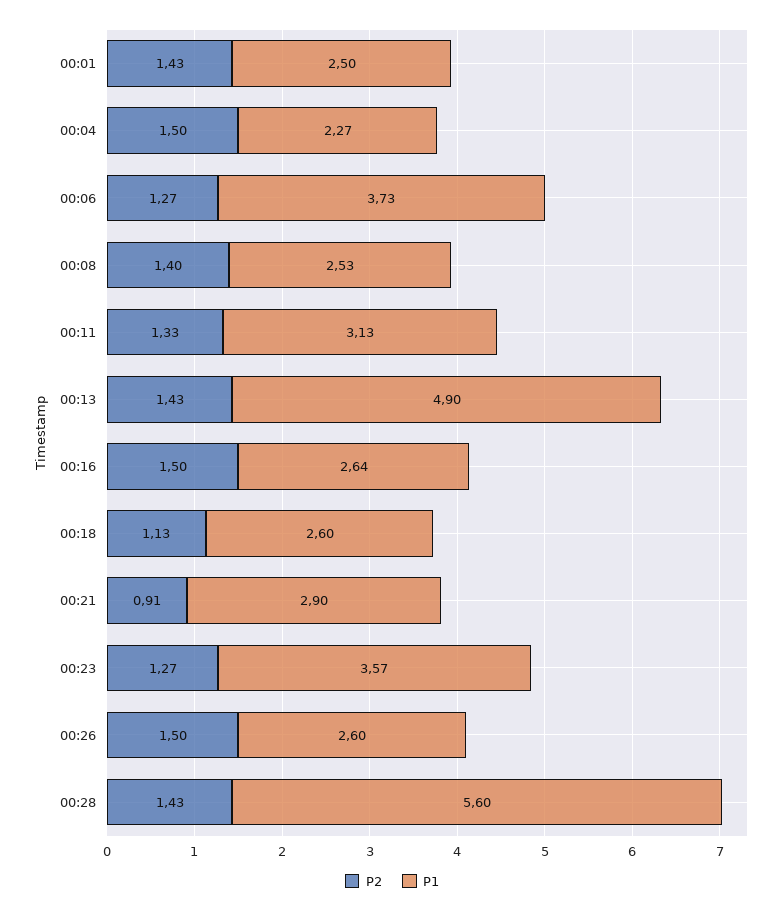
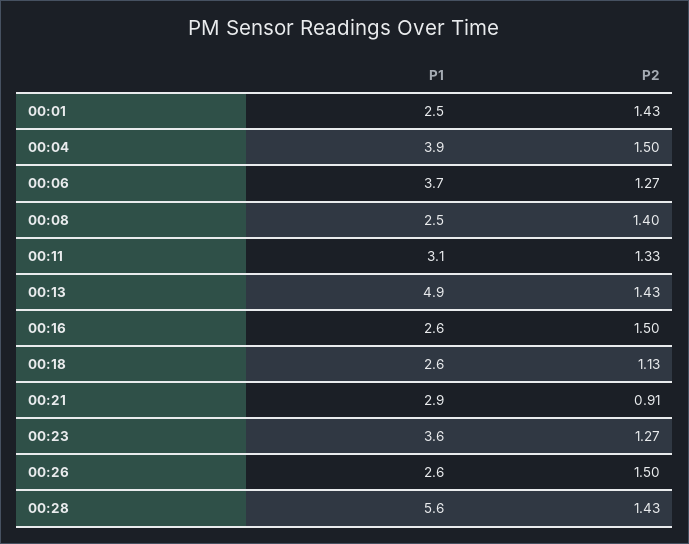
  {
    "P2": {
      "00:01": 1.43,
      "00:04": 1.5,
      "00:06": 1.27,
      "00:08": 1.4,
      "00:11": 1.33,
      "00:13": 1.43,
      "00:16": 1.5,
      "00:18": 1.13,
      "00:21": 0.91,
      "00:23": 1.27,
      "00:26": 1.5,
      "00:28": 1.43
    },
    "P1": {
      "00:01": 2.5,
-     "00:04": 2.27,
+     "00:04": 3.9,
      "00:06": 3.73,
      "00:08": 2.53,
      "00:11": 3.13,
      "00:13": 4.9,
      "00:16": 2.64,
      "00:18": 2.6,
      "00:21": 2.9,
      "00:23": 3.57,
      "00:26": 2.6,
      "00:28": 5.6
    }
  }

